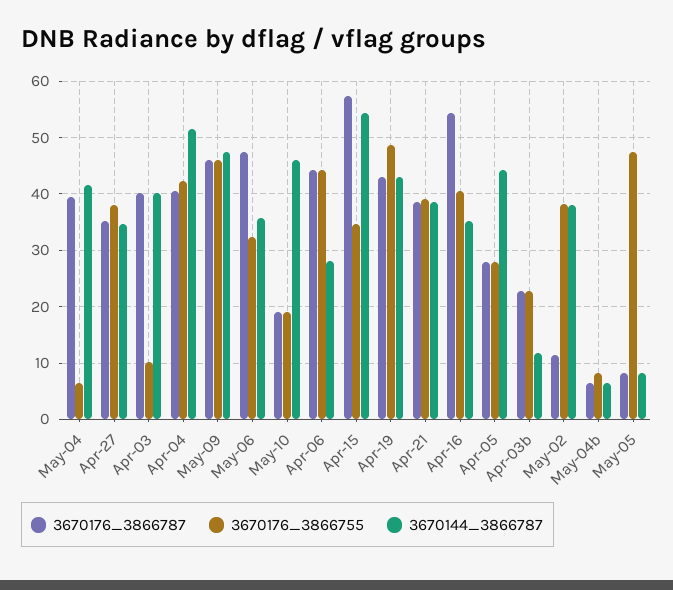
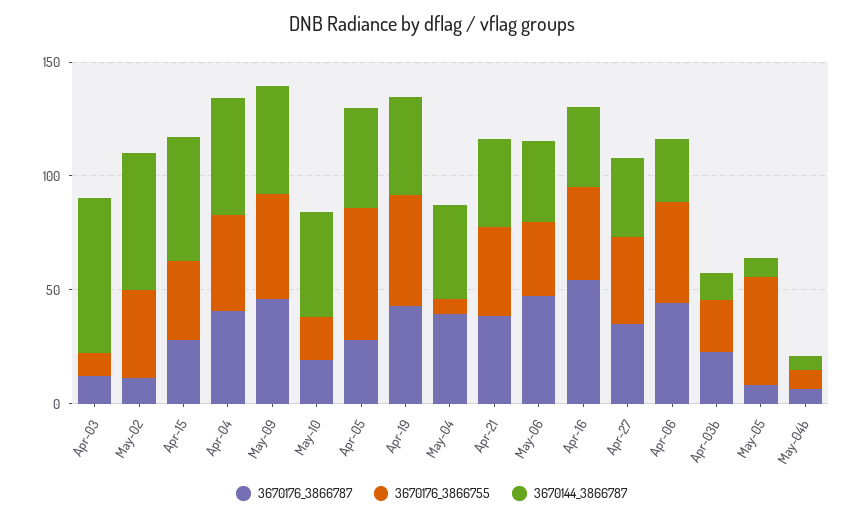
  {
    "3670176_3866787": {
      "May-04": 40,
      "Apr-27": 36,
-     "Apr-03": 40,
+     "Apr-03": 10,
      "Apr-04": 40,
      "May-09": 46,
      "May-06": 48,
      "May-10": 20,
      "Apr-06": 44,
-     "Apr-15": 58,
+     "Apr-15": 30,
      "Apr-19": 42,
      "Apr-21": 38,
      "Apr-16": 54,
      "Apr-05": 28,
      "Apr-03b": 22,
      "May-02": 12,
      "May-04b": 6,
      "May-05": 8
    },
    "3670176_3866755": {
      "May-04": 6,
      "Apr-27": 38,
      "Apr-03": 10,
      "Apr-04": 42,
      "May-09": 46,
      "May-06": 32,
      "May-10": 20,
      "Apr-06": 44,
      "Apr-15": 34,
      "Apr-19": 48,
      "Apr-21": 40,
      "Apr-16": 40,
-     "Apr-05": 28,
+     "Apr-05": 60,
      "Apr-03b": 22,
      "May-02": 38,
      "May-04b": 8,
      "May-05": 48
    },
    "3670144_3866787": {
      "May-04": 42,
      "Apr-27": 34,
-     "Apr-03": 40,
+     "Apr-03": 70,
      "Apr-04": 52,
      "May-09": 48,
      "May-06": 36,
      "May-10": 46,
      "Apr-06": 28,
      "Apr-15": 54,
      "Apr-19": 42,
      "Apr-21": 38,
      "Apr-16": 36,
      "Apr-05": 44,
      "Apr-03b": 12,
-     "May-02": 38,
+     "May-02": 60,
      "May-04b": 6,
      "May-05": 8
    }
  }

